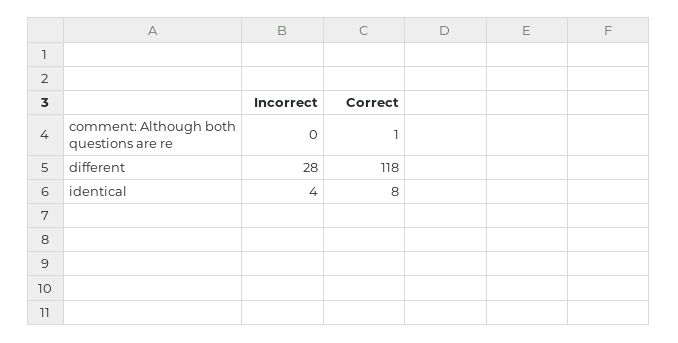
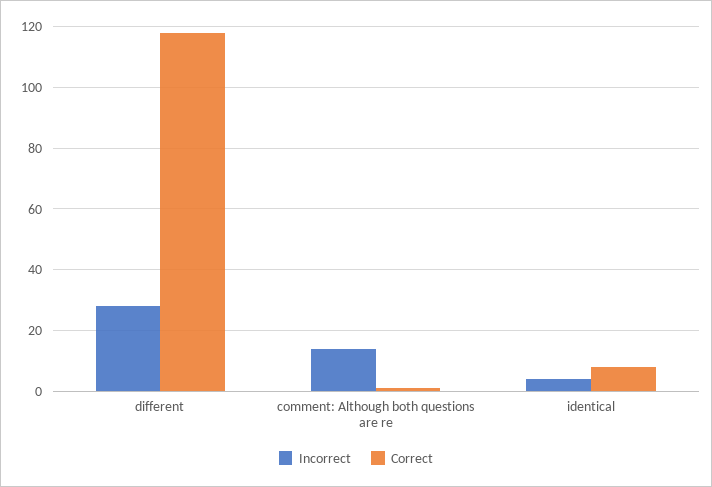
  {
    "Incorrect": {
-     "comment: Although both questions are re": 0,
+     "comment: Although both questions are re": 15,
      "different": 28,
      "identical": 4
    },
    "Correct": {
      "comment: Although both questions are re": 1,
      "different": 118,
      "identical": 8
    }
  }

